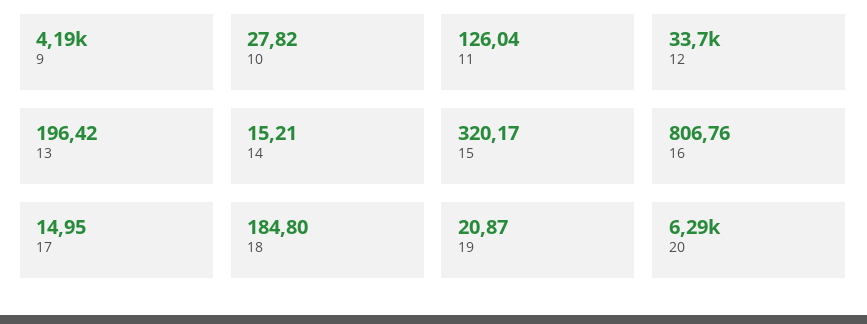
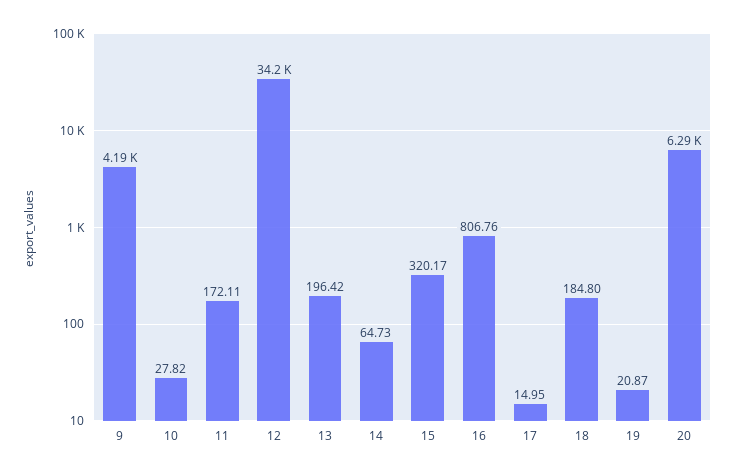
  {
    "9": 4190,
    "10": 27.82,
-   "11": 126.04,
+   "11": 172.11,
-   "12": 33700,
+   "12": 34200,
    "13": 196.42,
-   "14": 15.21,
+   "14": 64.73,
    "15": 320.17,
    "16": 806.76,
    "17": 14.95,
    "18": 184.8,
    "19": 20.87,
    "20": 6290
  }

